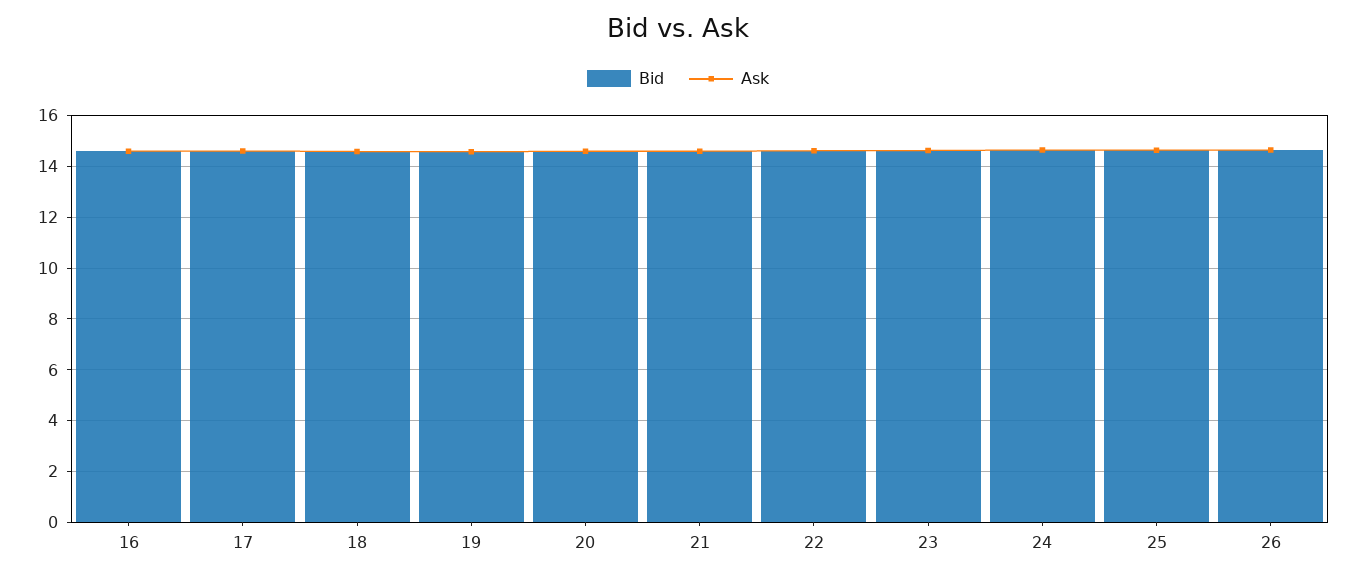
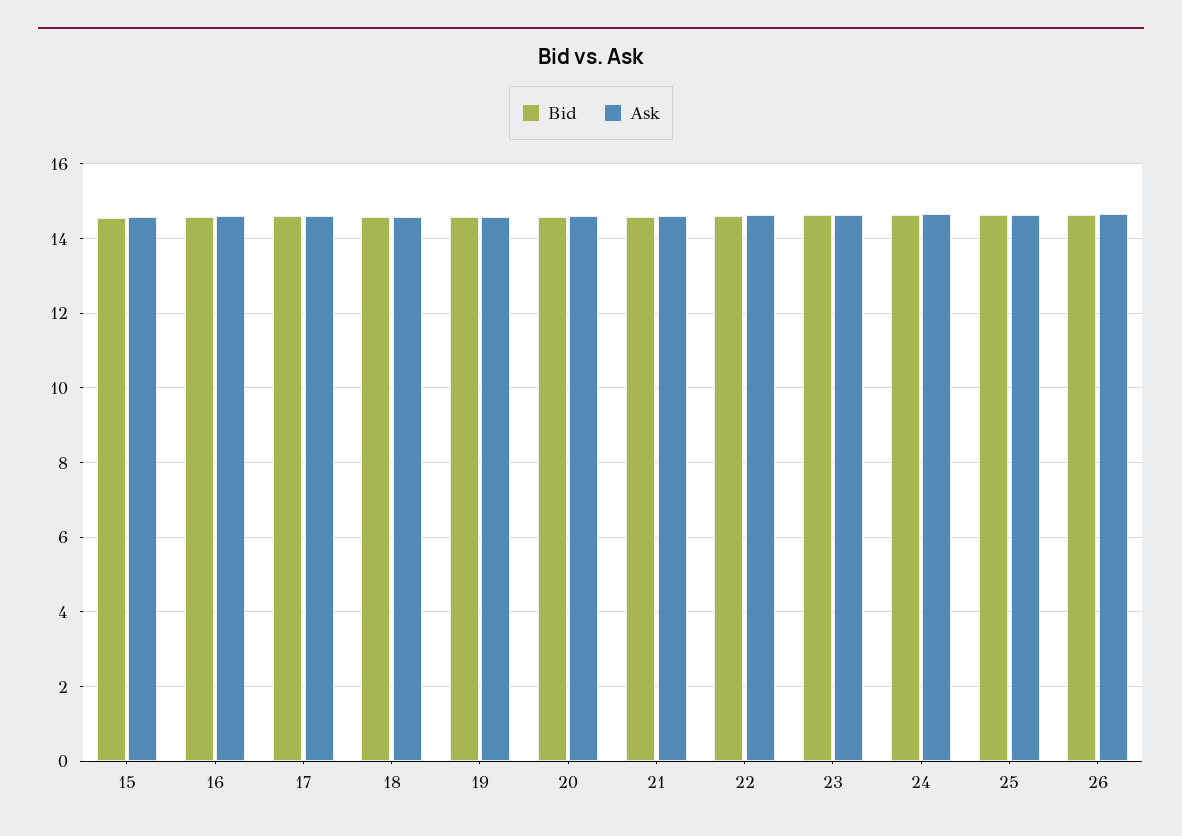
  {
    "Bid": {
      "16": 14.6,
      "17": 14.6,
      "18": 14.6,
      "19": 14.6,
      "20": 14.6,
      "21": 14.6,
      "22": 14.6,
      "23": 14.6,
      "24": 14.6,
      "25": 14.6,
-     "26": 14.6
+     "26": 14.6,
+     "15": 14.6
    },
    "Ask": {
      "16": 14.6,
      "17": 14.6,
      "18": 14.6,
      "19": 14.6,
      "20": 14.6,
      "21": 14.6,
      "22": 14.6,
      "23": 14.6,
      "24": 14.6,
      "25": 14.6,
-     "26": 14.6
+     "26": 14.6,
+     "15": 14.6
    }
  }

